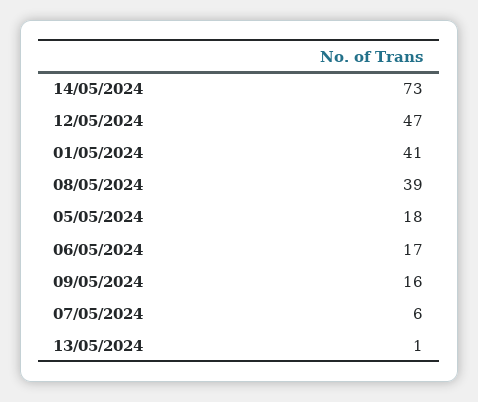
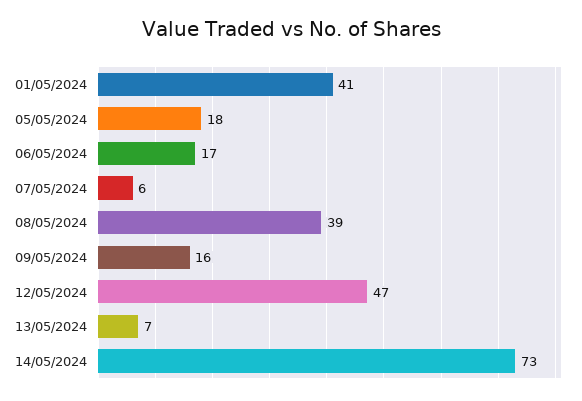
  {
    "14/05/2024": 73,
    "12/05/2024": 47,
    "01/05/2024": 41,
    "08/05/2024": 39,
    "05/05/2024": 18,
    "06/05/2024": 17,
    "09/05/2024": 16,
    "07/05/2024": 6,
-   "13/05/2024": 1
+   "13/05/2024": 7
  }

